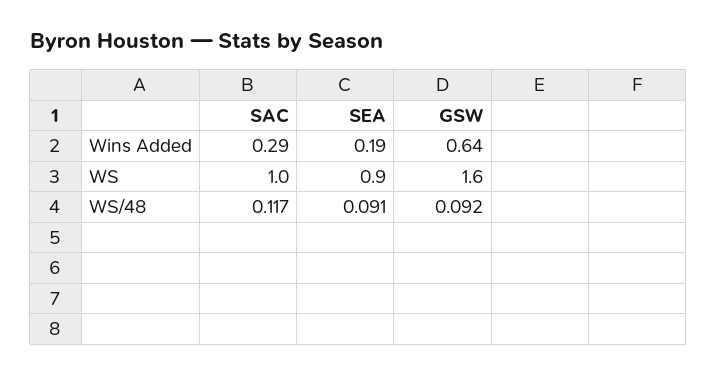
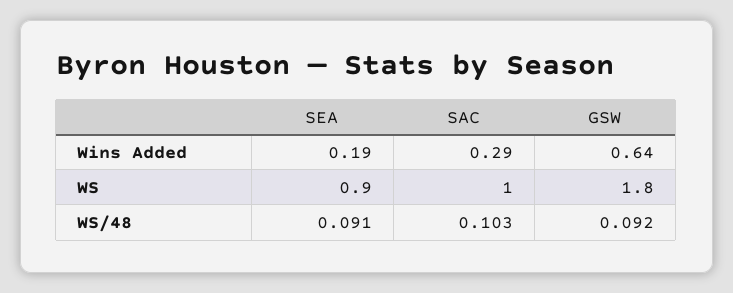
  {
    "SAC": {
      "Wins Added": 0.29,
      "WS": 1,
-     "WS/48": 0.117
+     "WS/48": 0.103
    },
    "SEA": {
      "Wins Added": 0.19,
      "WS": 0.9,
      "WS/48": 0.091
    },
    "GSW": {
      "Wins Added": 0.64,
-     "WS": 1.6,
+     "WS": 1.8,
      "WS/48": 0.092
    }
  }

